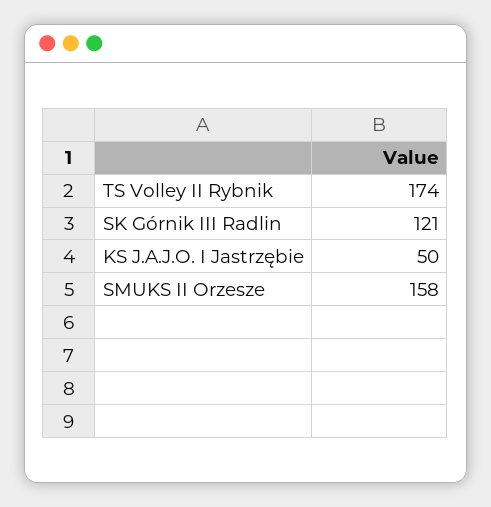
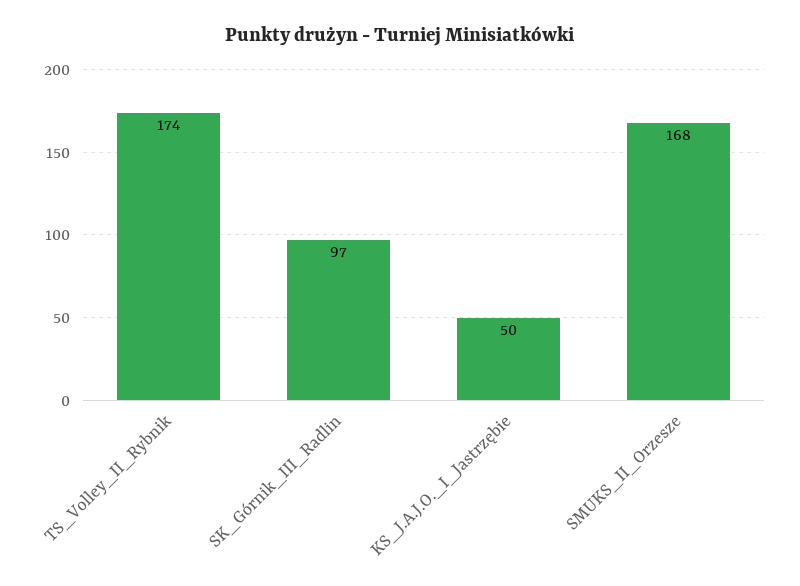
  {
    "TS Volley II Rybnik": 174,
-   "SK Górnik III Radlin": 121,
+   "SK Górnik III Radlin": 97,
    "KS J.A.J.O. I Jastrzębie": 50,
-   "SMUKS II Orzesze": 158
+   "SMUKS II Orzesze": 168
  }

